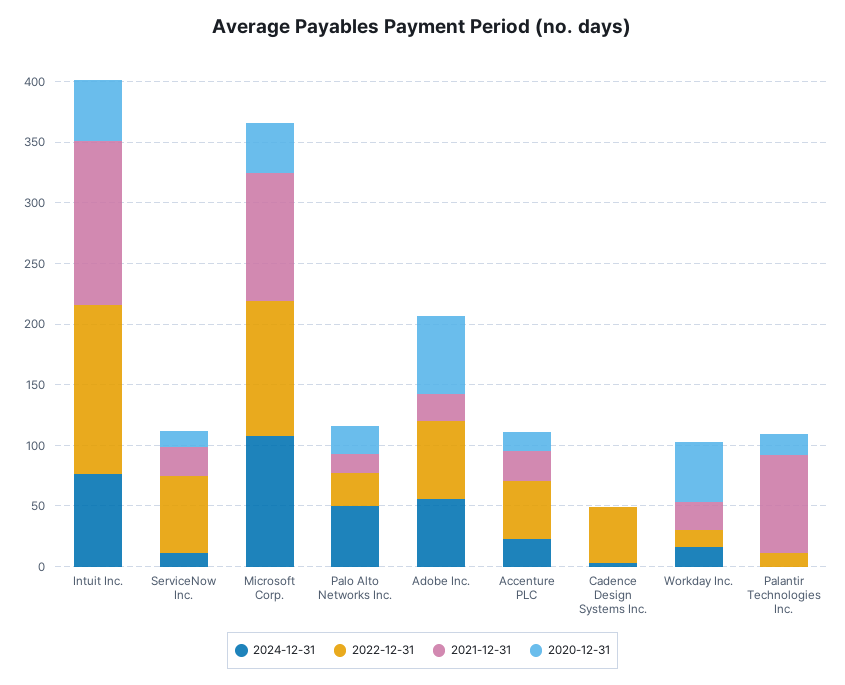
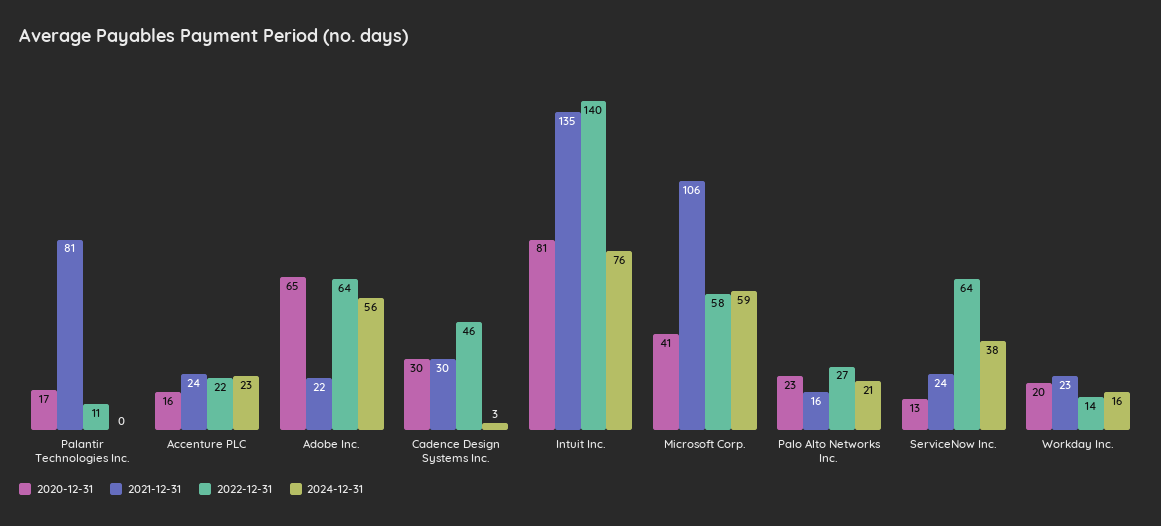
  {
    "2024-12-31": {
      "Intuit Inc.": 76,
-     "ServiceNow Inc.": 10,
+     "ServiceNow Inc.": 38,
-     "Microsoft Corp.": 110,
+     "Microsoft Corp.": 59,
-     "Palo Alto Networks Inc.": 50,
+     "Palo Alto Networks Inc.": 21,
      "Adobe Inc.": 56,
      "Accenture PLC": 23,
      "Cadence Design Systems Inc.": 3,
      "Workday Inc.": 16,
      "Palantir Technologies Inc.": 0
    },
    "2022-12-31": {
      "Intuit Inc.": 140,
      "ServiceNow Inc.": 64,
-     "Microsoft Corp.": 110,
+     "Microsoft Corp.": 58,
      "Palo Alto Networks Inc.": 27,
      "Adobe Inc.": 64,
-     "Accenture PLC": 50,
+     "Accenture PLC": 22,
      "Cadence Design Systems Inc.": 46,
      "Workday Inc.": 14,
      "Palantir Technologies Inc.": 11
    },
    "2021-12-31": {
      "Intuit Inc.": 135,
      "ServiceNow Inc.": 24,
      "Microsoft Corp.": 106,
      "Palo Alto Networks Inc.": 16,
      "Adobe Inc.": 22,
      "Accenture PLC": 24,
-     "Cadence Design Systems Inc.": 0,
+     "Cadence Design Systems Inc.": 30,
      "Workday Inc.": 23,
      "Palantir Technologies Inc.": 81
    },
    "2020-12-31": {
-     "Intuit Inc.": 50,
+     "Intuit Inc.": 81,
      "ServiceNow Inc.": 13,
      "Microsoft Corp.": 41,
      "Palo Alto Networks Inc.": 23,
      "Adobe Inc.": 65,
      "Accenture PLC": 16,
-     "Cadence Design Systems Inc.": 0,
+     "Cadence Design Systems Inc.": 30,
-     "Workday Inc.": 50,
+     "Workday Inc.": 20,
      "Palantir Technologies Inc.": 17
    }
  }

